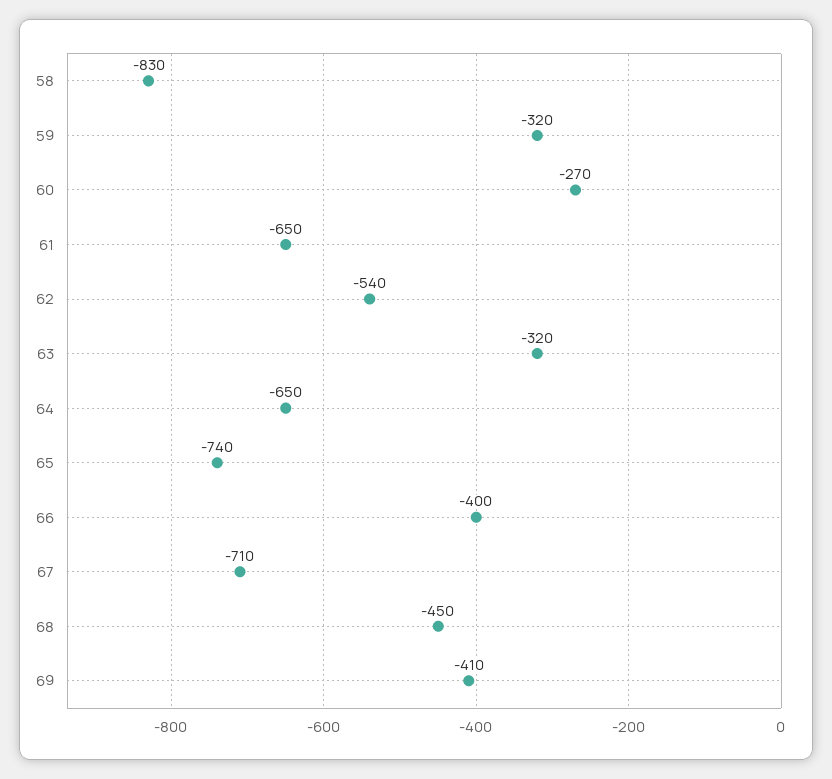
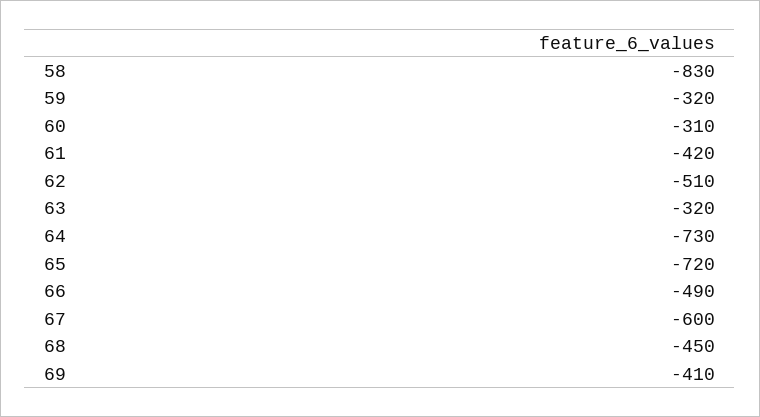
  {
    "58": -830,
    "59": -320,
-   "60": -270,
+   "60": -310,
-   "61": -650,
+   "61": -420,
-   "62": -540,
+   "62": -510,
    "63": -320,
-   "64": -650,
+   "64": -730,
-   "65": -740,
+   "65": -720,
-   "66": -400,
+   "66": -490,
-   "67": -710,
+   "67": -600,
    "68": -450,
    "69": -410
  }

